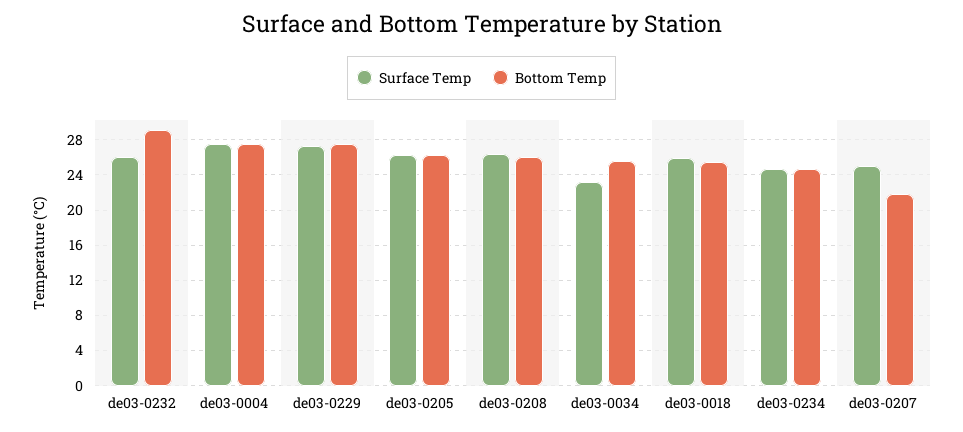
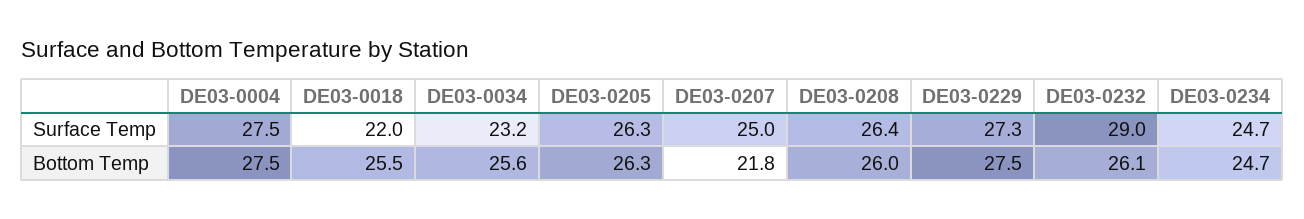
  {
    "Surface Temp": {
-     "de03-0232": 26,
+     "de03-0232": 29,
      "de03-0004": 27.5,
      "de03-0229": 27.3,
      "de03-0205": 26.3,
      "de03-0208": 26.4,
      "de03-0034": 23.2,
-     "de03-0018": 26,
+     "de03-0018": 22,
      "de03-0234": 24.7,
      "de03-0207": 25
    },
    "Bottom Temp": {
-     "de03-0232": 29,
+     "de03-0232": 26.1,
      "de03-0004": 27.5,
      "de03-0229": 27.5,
      "de03-0205": 26.3,
      "de03-0208": 26,
      "de03-0034": 25.6,
      "de03-0018": 25.5,
      "de03-0234": 24.7,
      "de03-0207": 21.8
    }
  }

